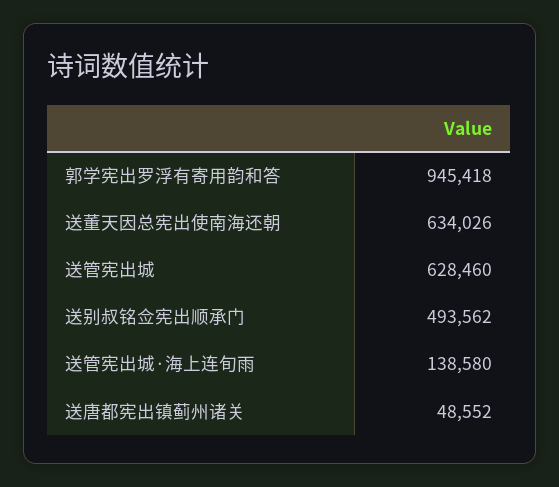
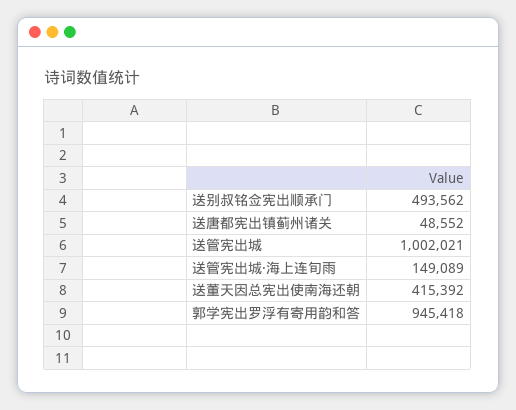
  {
    "郭学宪出罗浮有寄用韵和答": 945418,
-   "送董天因总宪出使南海还朝": 634026,
+   "送董天因总宪出使南海还朝": 415392,
-   "送管宪出城": 628460,
+   "送管宪出城": 1002021,
    "送别叔铭佥宪出顺承门": 493562,
-   "送管宪出城·海上连旬雨": 138580,
+   "送管宪出城·海上连旬雨": 149089,
    "送唐都宪出镇蓟州诸关": 48552
  }

